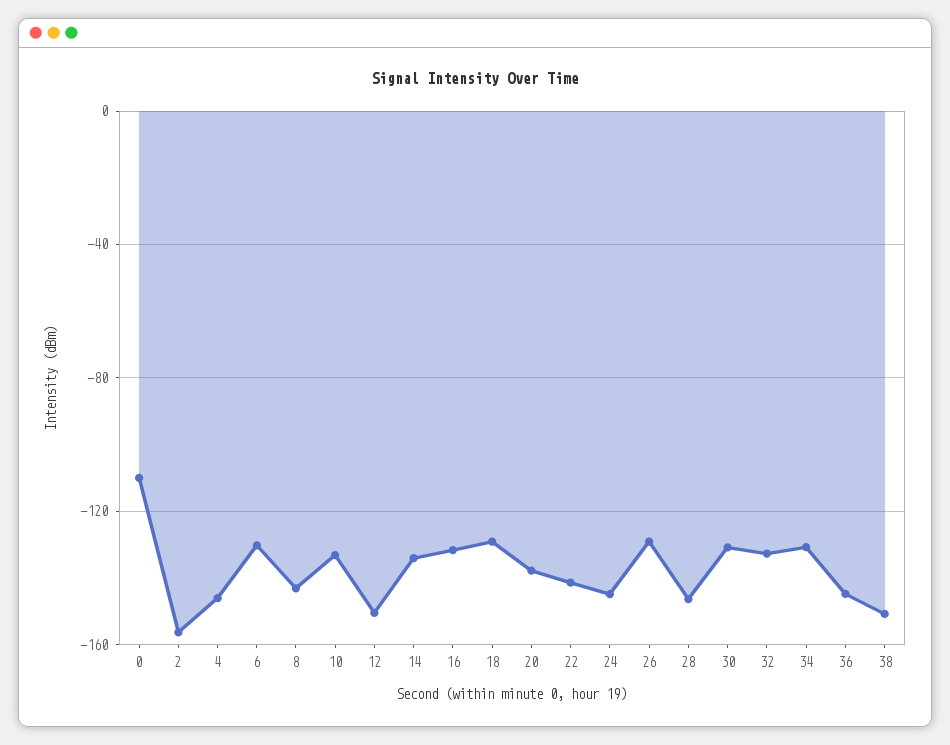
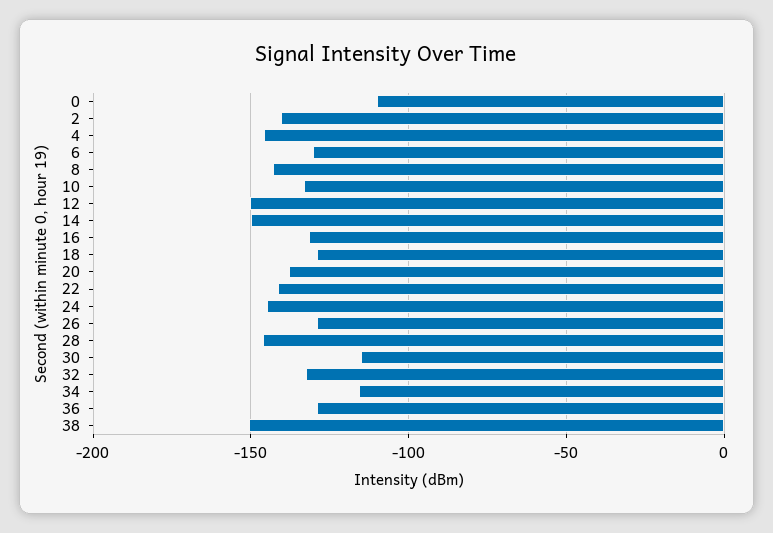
  {
    "0": -110,
-   "2": -155,
+   "2": -140,
    "4": -145,
    "6": -130,
    "8": -145,
    "10": -135,
    "12": -150,
-   "14": -135,
+   "14": -150,
    "16": -130,
    "18": -130,
    "20": -140,
    "22": -140,
    "24": -145,
    "26": -130,
    "28": -145,
-   "30": -130,
+   "30": -115,
    "32": -135,
-   "34": -130,
+   "34": -115,
-   "36": -145,
+   "36": -130,
    "38": -150
  }

